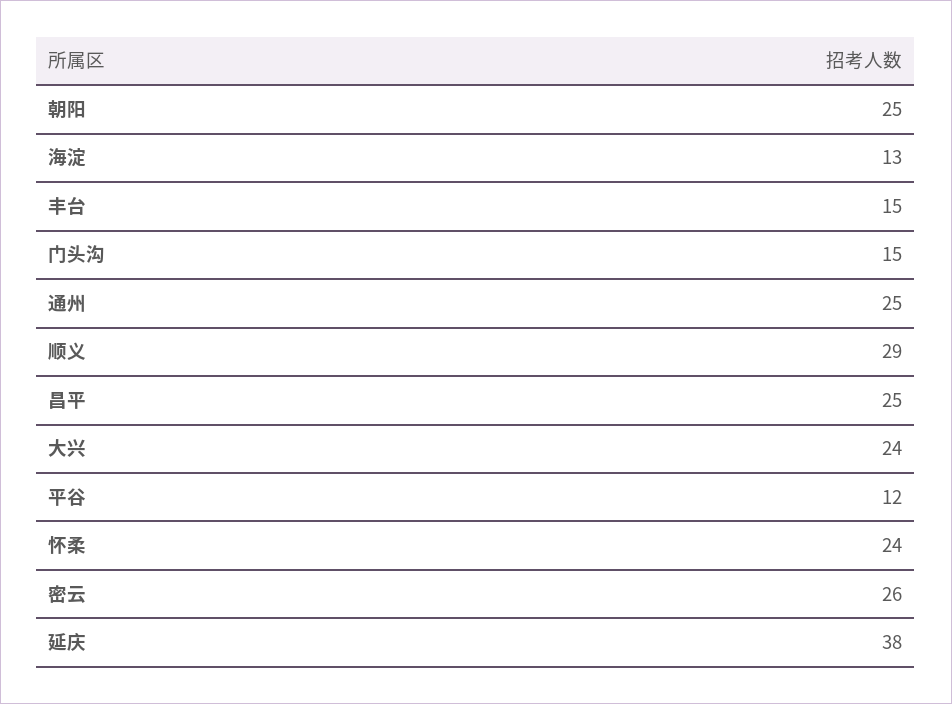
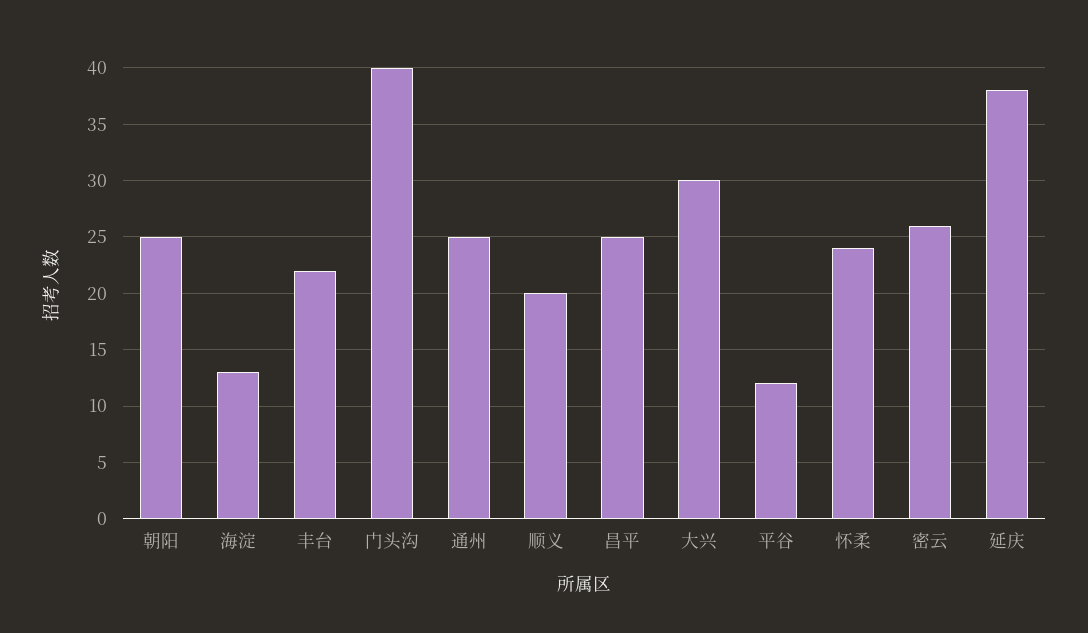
  {
    "朝阳": 25,
    "海淀": 13,
-   "丰台": 15,
+   "丰台": 22,
-   "门头沟": 15,
+   "门头沟": 40,
    "通州": 25,
-   "顺义": 29,
+   "顺义": 20,
    "昌平": 25,
-   "大兴": 24,
+   "大兴": 30,
    "平谷": 12,
    "怀柔": 24,
    "密云": 26,
    "延庆": 38
  }

